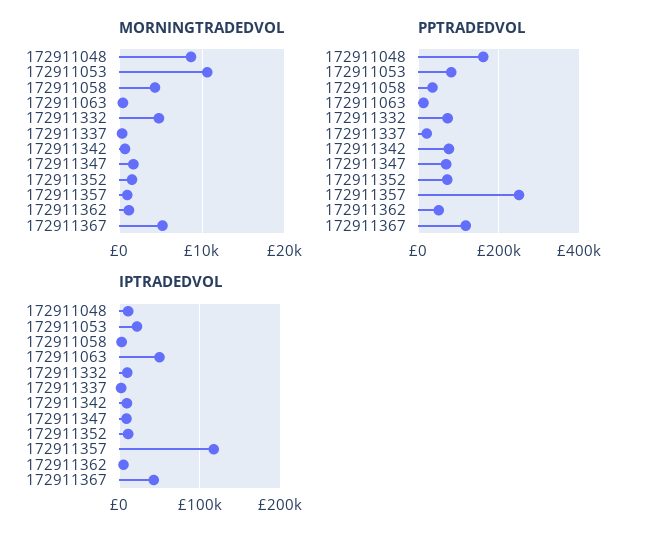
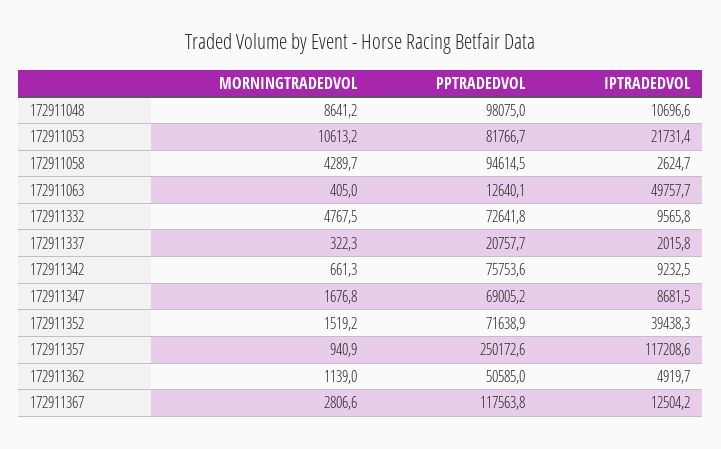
  {
    "MORNINGTRADEDVOL": {
      "172911048": 8641.2,
      "172911053": 10613.2,
      "172911058": 4289.7,
      "172911063": 405,
      "172911332": 4767.5,
      "172911337": 322.3,
      "172911342": 661.3,
      "172911347": 1676.8,
      "172911352": 1519.2,
      "172911357": 940.9,
      "172911362": 1139,
-     "172911367": 5000
+     "172911367": 2806.6
    },
    "PPTRADEDVOL": {
-     "172911048": 160000,
+     "172911048": 98075,
      "172911053": 81766.7,
-     "172911058": 40000,
+     "172911058": 94614.5,
      "172911063": 12640.1,
      "172911332": 72641.8,
      "172911337": 20757.7,
      "172911342": 75753.6,
      "172911347": 69005.2,
      "172911352": 71638.9,
      "172911357": 250172.6,
      "172911362": 50585,
      "172911367": 117563.8
    },
    "IPTRADEDVOL": {
      "172911048": 10696.6,
      "172911053": 21731.4,
      "172911058": 2624.7,
      "172911063": 49757.7,
      "172911332": 9565.8,
      "172911337": 2015.8,
      "172911342": 9232.5,
      "172911347": 8681.5,
-     "172911352": 10000,
+     "172911352": 39438.3,
      "172911357": 117208.6,
      "172911362": 4919.7,
-     "172911367": 40000
+     "172911367": 12504.2
    }
  }

